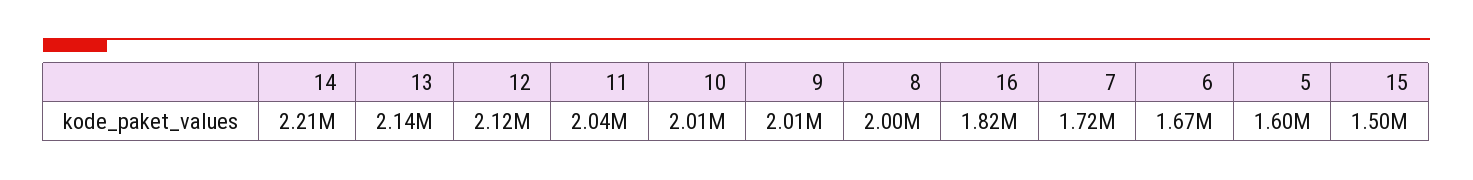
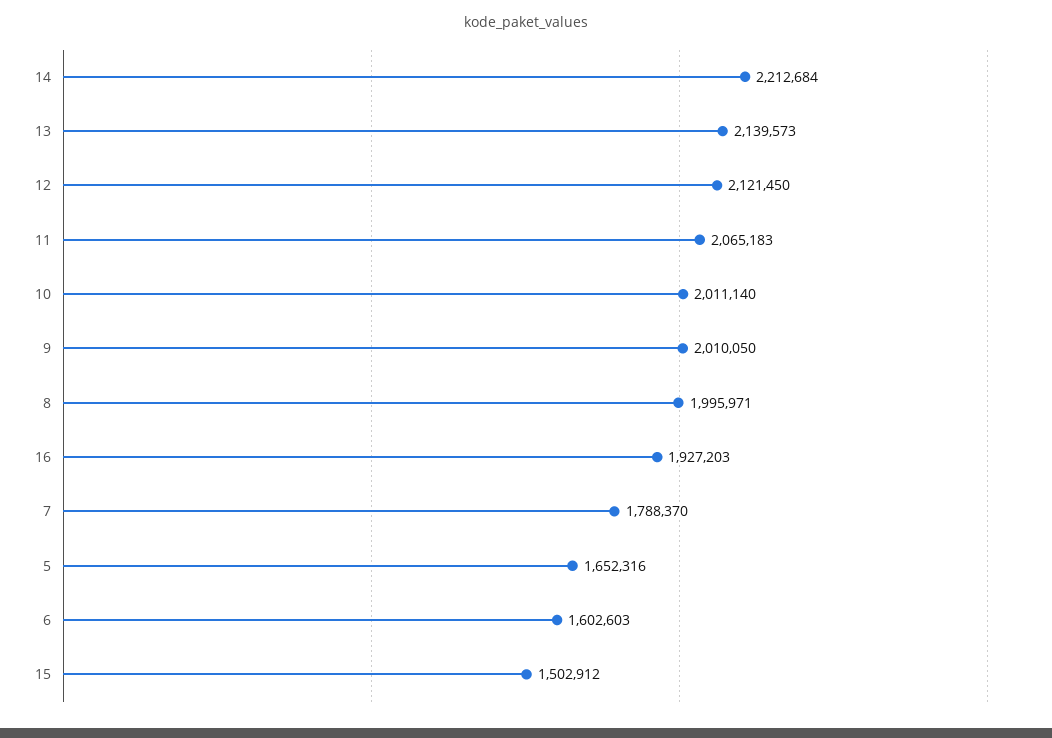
  {
    "14": 2212684,
    "13": 2139573,
    "12": 2121450,
-   "11": 2040000,
+   "11": 2065183,
    "10": 2011140,
    "9": 2010050,
    "8": 1995971,
-   "16": 1820000,
+   "16": 1927203,
-   "7": 1720000,
+   "7": 1788370,
-   "6": 1670000,
+   "6": 1602603,
-   "5": 1600000,
+   "5": 1652316,
    "15": 1502912
  }

